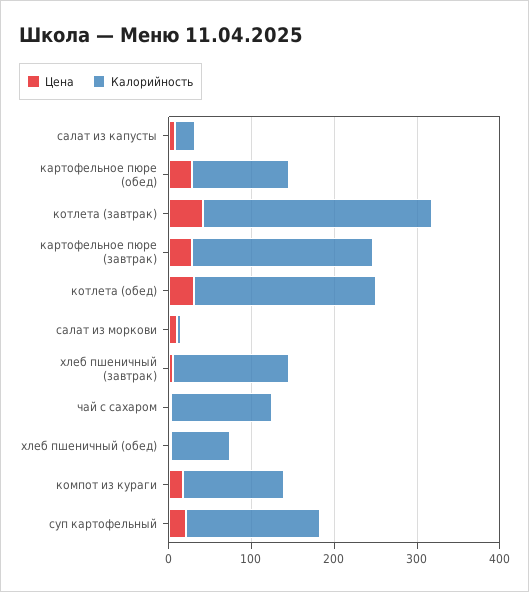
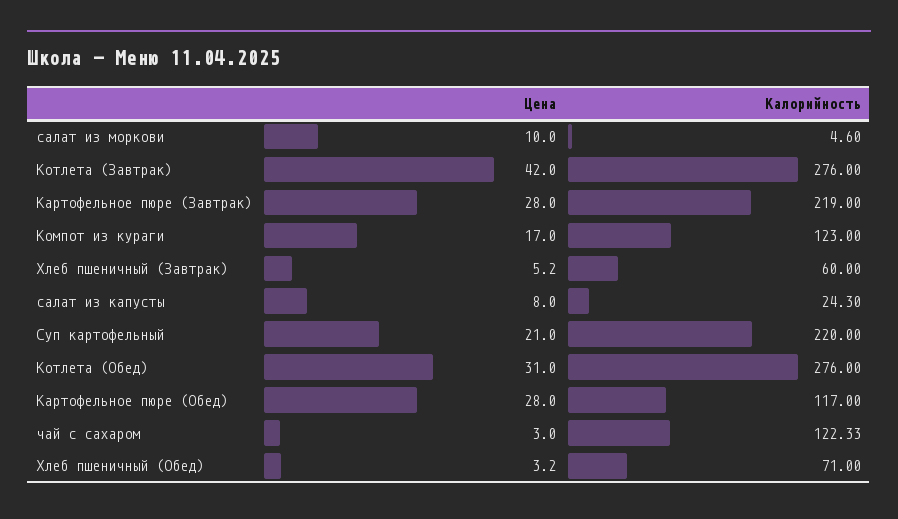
  {
    "Цена": {
      "салат из капусты": 8,
      "картофельное пюре (обед)": 28,
      "котлета (завтрак)": 42,
      "картофельное пюре (завтрак)": 28,
      "котлета (обед)": 31,
      "салат из моркови": 10,
      "хлеб пшеничный (завтрак)": 5.2,
      "чай с сахаром": 3,
      "хлеб пшеничный (обед)": 3.2,
      "компот из кураги": 17,
      "суп картофельный": 21
    },
    "Калорийность": {
      "салат из капусты": 24.3,
      "картофельное пюре (обед)": 117,
      "котлета (завтрак)": 276,
      "картофельное пюре (завтрак)": 219,
-     "котлета (обед)": 220,
+     "котлета (обед)": 276,
      "салат из моркови": 4.6,
-     "хлеб пшеничный (завтрак)": 140,
+     "хлеб пшеничный (завтрак)": 60,
      "чай с сахаром": 122.33,
      "хлеб пшеничный (обед)": 71,
      "компот из кураги": 123,
-     "суп картофельный": 160
+     "суп картофельный": 220
    }
  }

